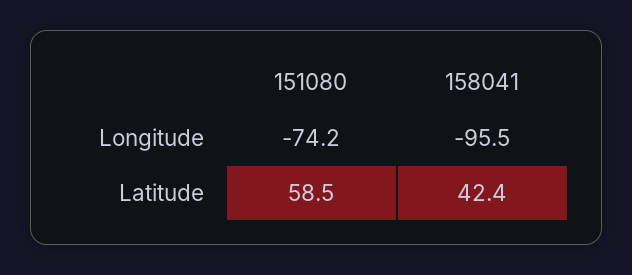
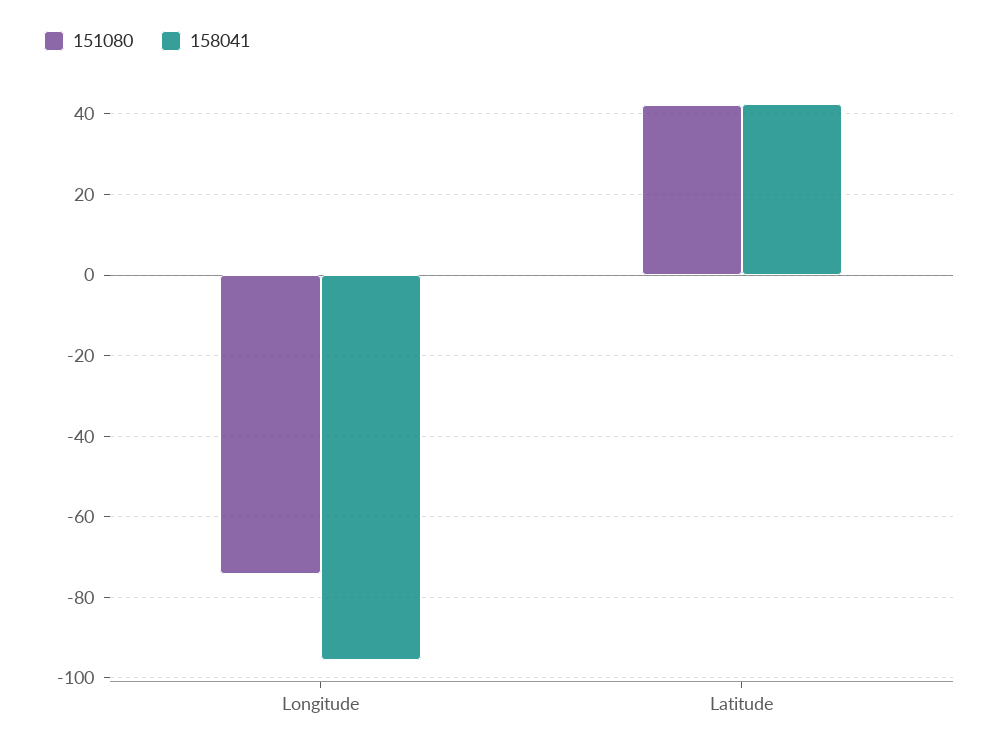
  {
    "151080": {
      "Longitude": -74.2,
-     "Latitude": 58.5
+     "Latitude": 42
    },
    "158041": {
      "Longitude": -95.5,
      "Latitude": 42.4
    }
  }

